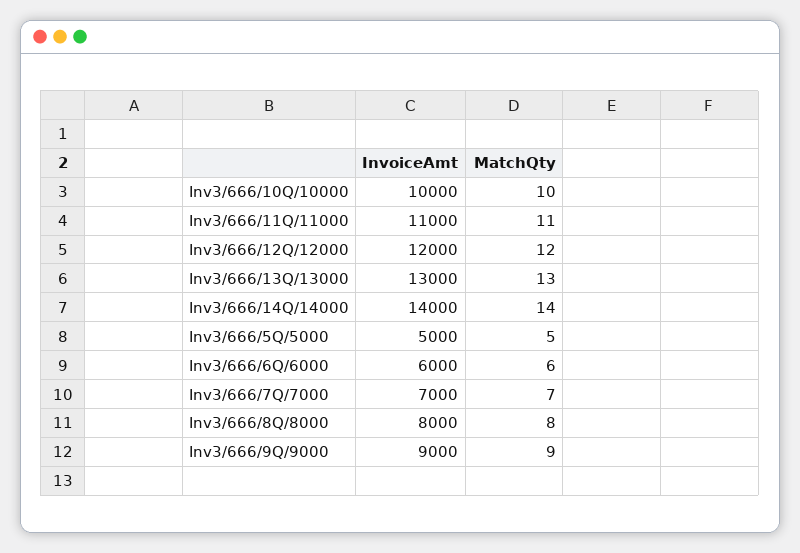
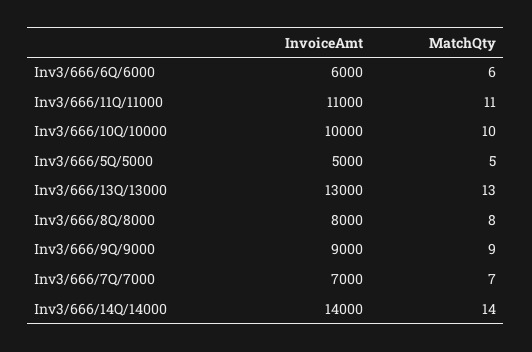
  {
    "InvoiceAmt": {
      "Inv3/666/10Q/10000": 10000,
      "Inv3/666/11Q/11000": 11000,
-     "Inv3/666/12Q/12000": 12000,
      "Inv3/666/13Q/13000": 13000,
      "Inv3/666/14Q/14000": 14000,
      "Inv3/666/5Q/5000": 5000,
      "Inv3/666/6Q/6000": 6000,
      "Inv3/666/7Q/7000": 7000,
      "Inv3/666/8Q/8000": 8000,
      "Inv3/666/9Q/9000": 9000
    },
    "MatchQty": {
      "Inv3/666/10Q/10000": 10,
      "Inv3/666/11Q/11000": 11,
-     "Inv3/666/12Q/12000": 12,
      "Inv3/666/13Q/13000": 13,
      "Inv3/666/14Q/14000": 14,
      "Inv3/666/5Q/5000": 5,
      "Inv3/666/6Q/6000": 6,
      "Inv3/666/7Q/7000": 7,
      "Inv3/666/8Q/8000": 8,
      "Inv3/666/9Q/9000": 9
    }
  }

